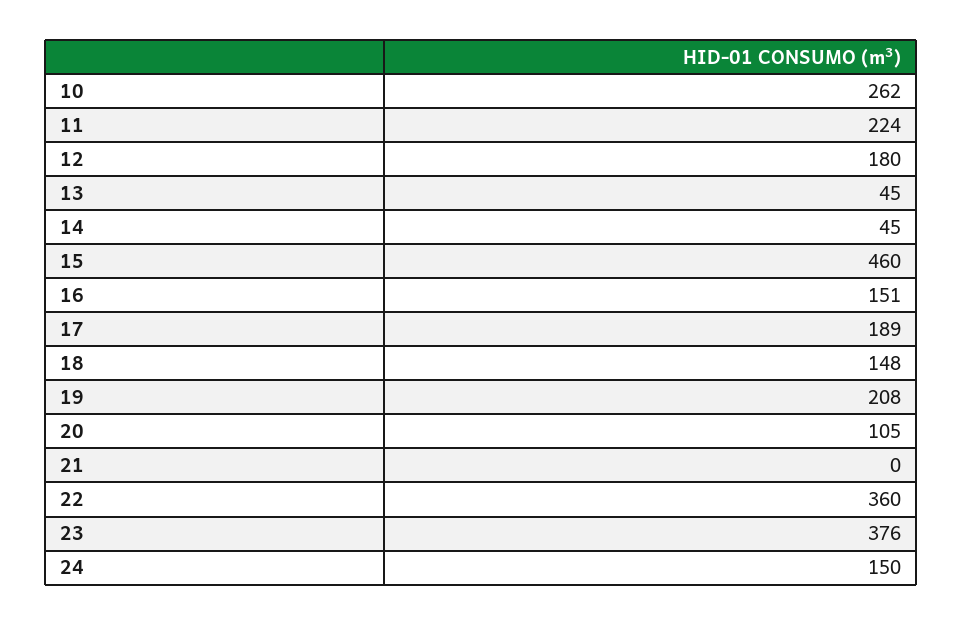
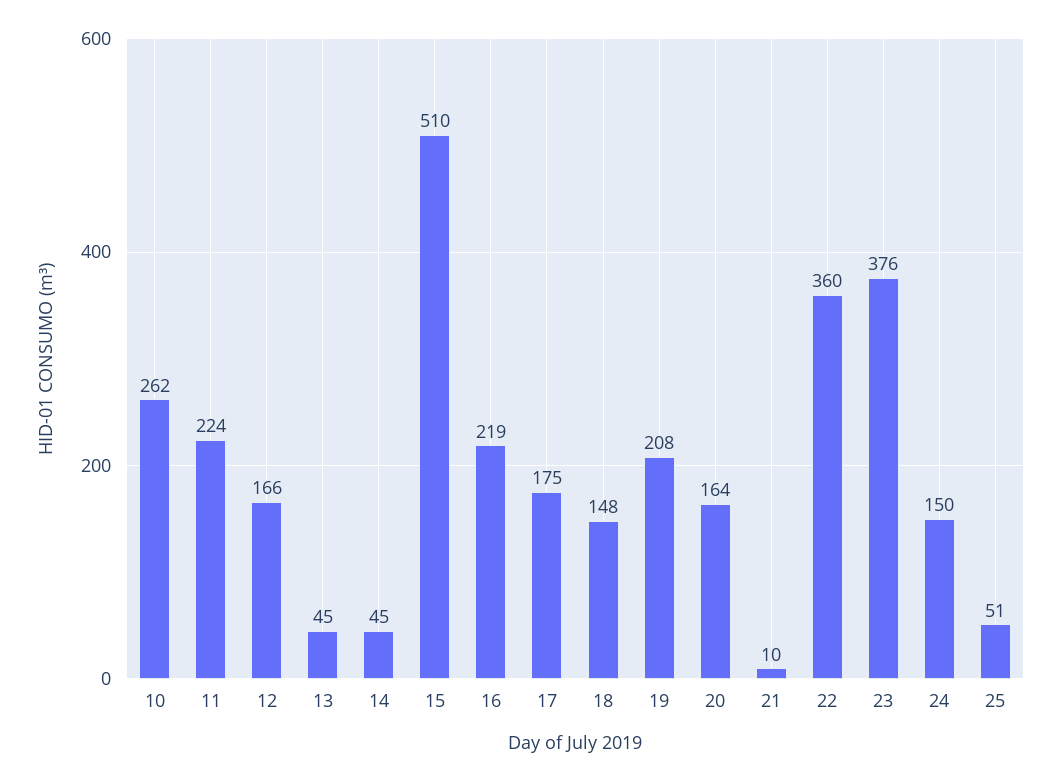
  {
    "10": 262,
    "11": 224,
-   "12": 180,
+   "12": 166,
    "13": 45,
    "14": 45,
-   "15": 460,
+   "15": 510,
-   "16": 151,
+   "16": 219,
-   "17": 189,
+   "17": 175,
    "18": 148,
    "19": 208,
-   "20": 105,
+   "20": 164,
-   "21": 0,
+   "21": 10,
    "22": 360,
    "23": 376,
-   "24": 150
+   "24": 150,
+   "25": 51
  }

